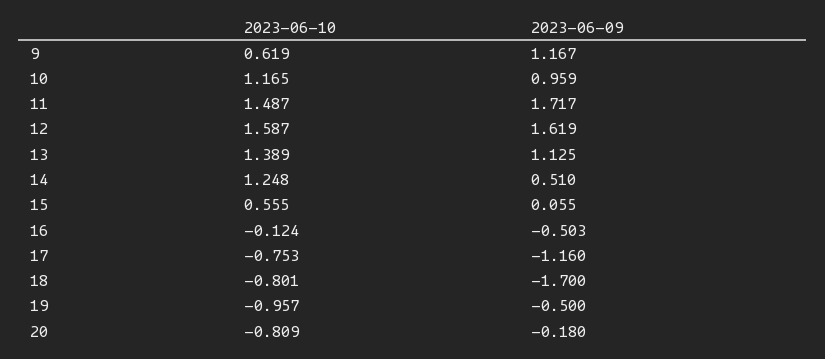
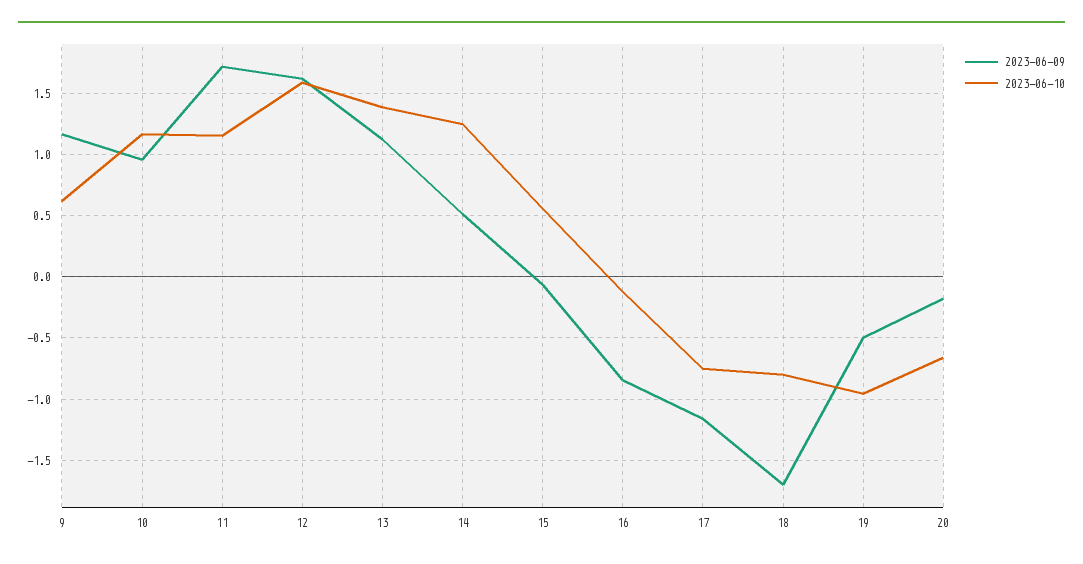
  {
    "2023-06-10": {
      "9": 0.619,
      "10": 1.165,
-     "11": 1.487,
+     "11": 1.15,
      "12": 1.587,
      "13": 1.389,
      "14": 1.248,
      "15": 0.555,
      "16": -0.124,
      "17": -0.753,
      "18": -0.801,
      "19": -0.957,
-     "20": -0.809
+     "20": -0.65
    },
    "2023-06-09": {
      "9": 1.167,
      "10": 0.959,
      "11": 1.717,
      "12": 1.619,
      "13": 1.125,
      "14": 0.51,
-     "15": 0.055,
+     "15": -0.05,
-     "16": -0.503,
+     "16": -0.85,
      "17": -1.16,
      "18": -1.7,
      "19": -0.5,
      "20": -0.18
    }
  }

